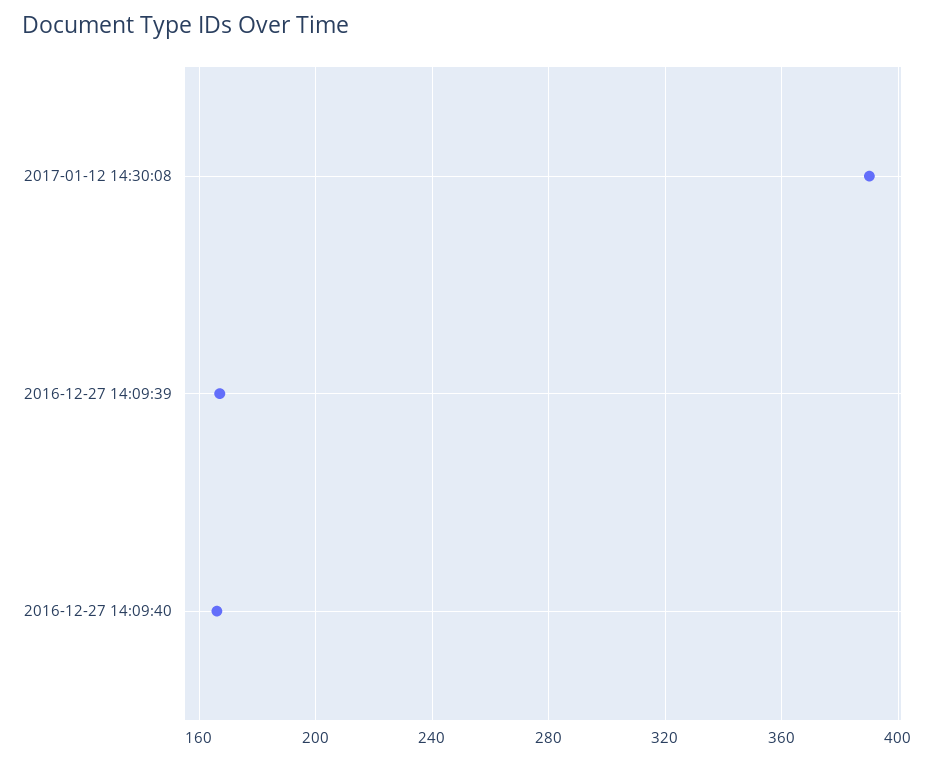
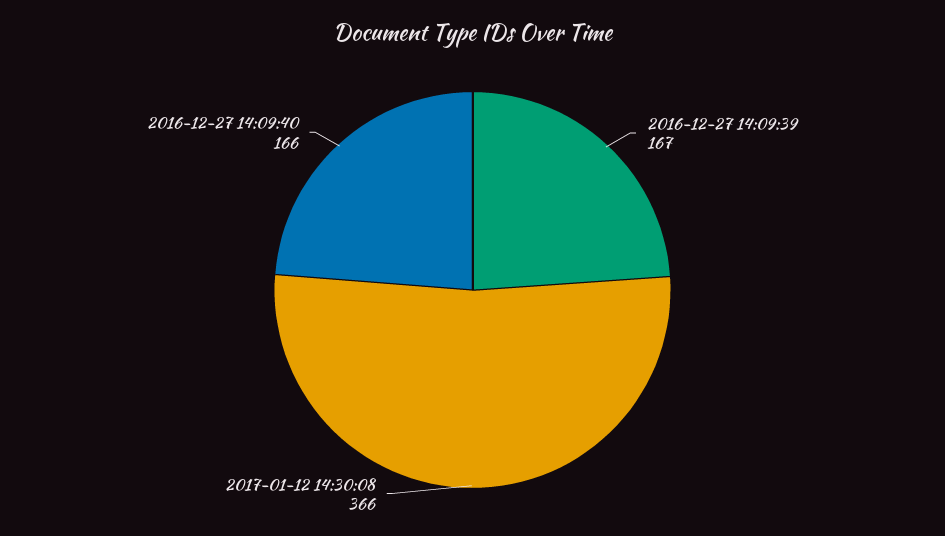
  {
-   "2017-01-12 14:30:08": 390,
+   "2017-01-12 14:30:08": 366,
    "2016-12-27 14:09:39": 167,
    "2016-12-27 14:09:40": 166
  }

